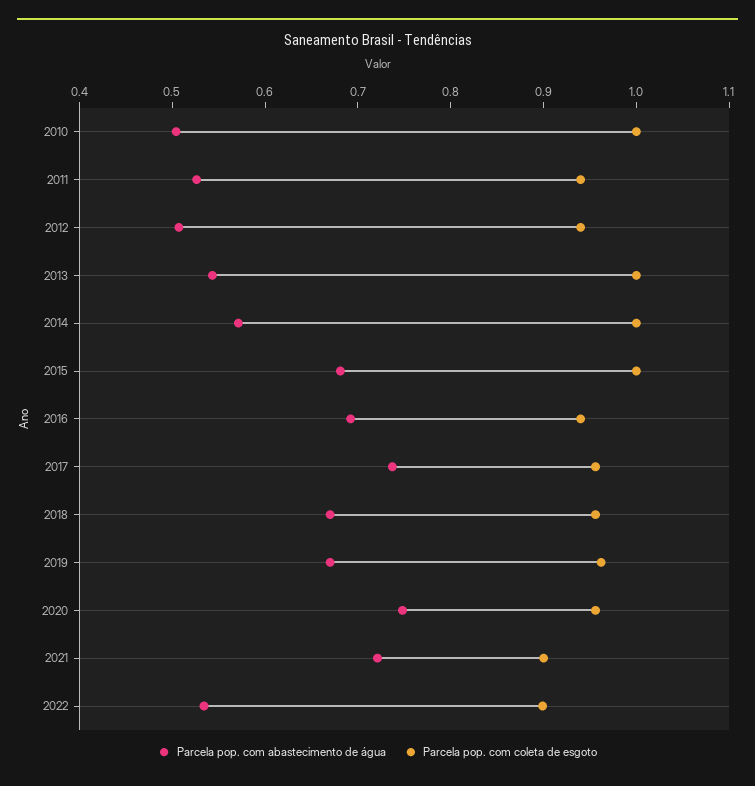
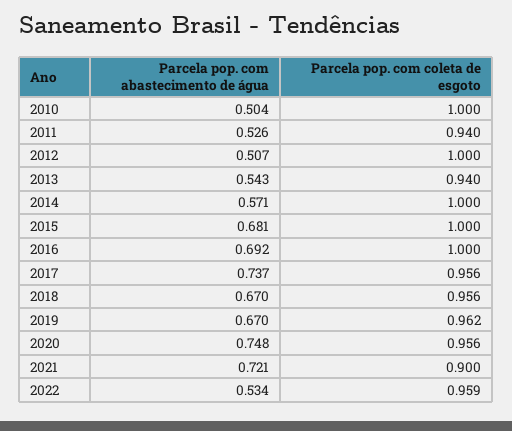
  {
    "Parcela pop. com abastecimento de água": {
      "2010": 0.504,
      "2011": 0.526,
      "2012": 0.507,
      "2013": 0.543,
      "2014": 0.571,
      "2015": 0.681,
      "2016": 0.692,
      "2017": 0.737,
      "2018": 0.67,
      "2019": 0.67,
      "2020": 0.748,
      "2021": 0.721,
      "2022": 0.534
    },
    "Parcela pop. com coleta de esgoto": {
      "2010": 1,
      "2011": 0.94,
-     "2012": 0.94,
+     "2012": 1,
-     "2013": 1,
+     "2013": 0.94,
      "2014": 1,
      "2015": 1,
-     "2016": 0.94,
+     "2016": 1,
      "2017": 0.956,
      "2018": 0.956,
      "2019": 0.962,
      "2020": 0.956,
      "2021": 0.9,
-     "2022": 0.9
+     "2022": 0.959
    }
  }

